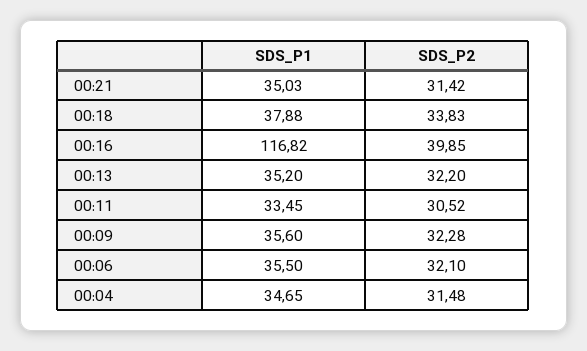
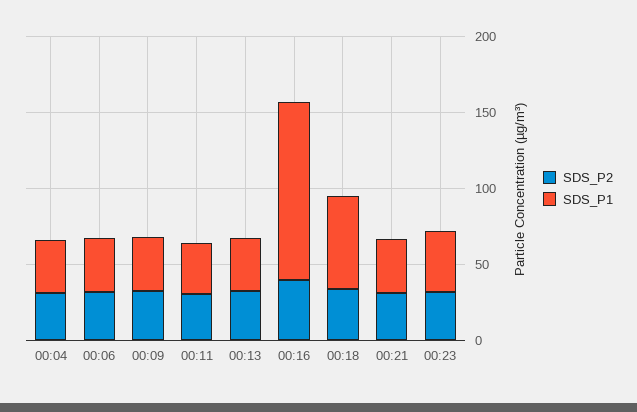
  {
    "SDS_P1": {
      "00:21": 35.03,
-     "00:18": 37.88,
+     "00:18": 60,
      "00:16": 116.82,
      "00:13": 35.2,
      "00:11": 33.45,
      "00:09": 35.6,
      "00:06": 35.5,
-     "00:04": 34.65
+     "00:04": 34.65,
+     "00:23": 40
    },
    "SDS_P2": {
      "00:21": 31.42,
      "00:18": 33.83,
      "00:16": 39.85,
      "00:13": 32.2,
      "00:11": 30.52,
      "00:09": 32.28,
      "00:06": 32.1,
-     "00:04": 31.48
+     "00:04": 31.48,
+     "00:23": 30
    }
  }

